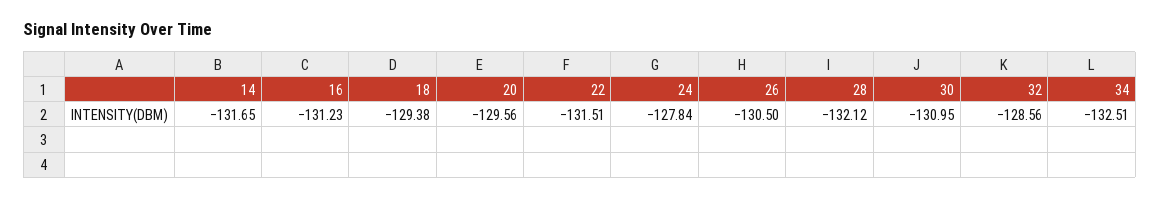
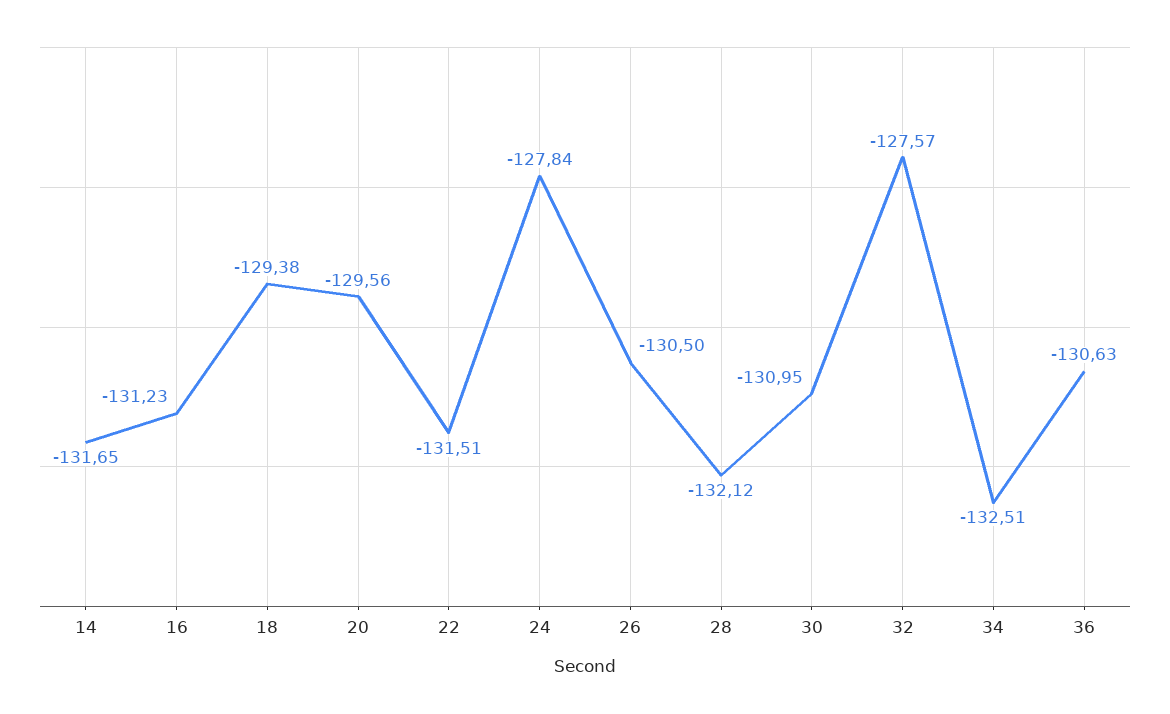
  {
    "14": -131.65,
    "16": -131.23,
    "18": -129.38,
    "20": -129.56,
    "22": -131.51,
    "24": -127.84,
    "26": -130.5,
    "28": -132.12,
    "30": -130.95,
-   "32": -128.56,
+   "32": -127.57,
-   "34": -132.51
+   "34": -132.51,
+   "36": -130.63
  }

